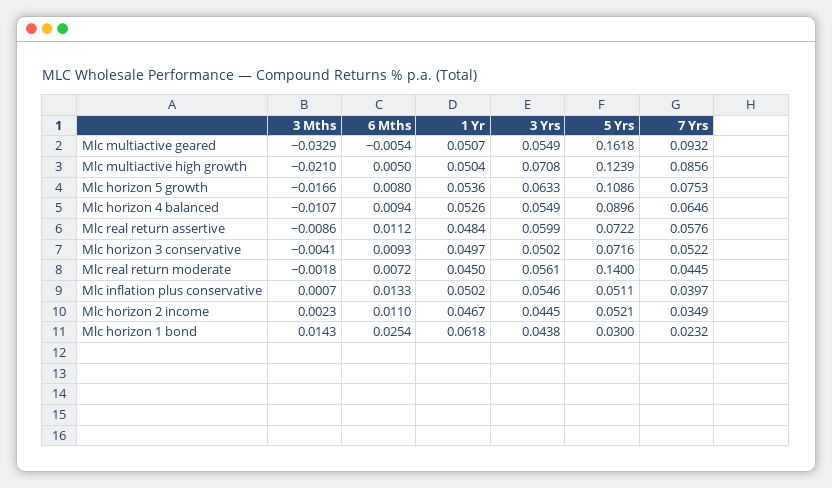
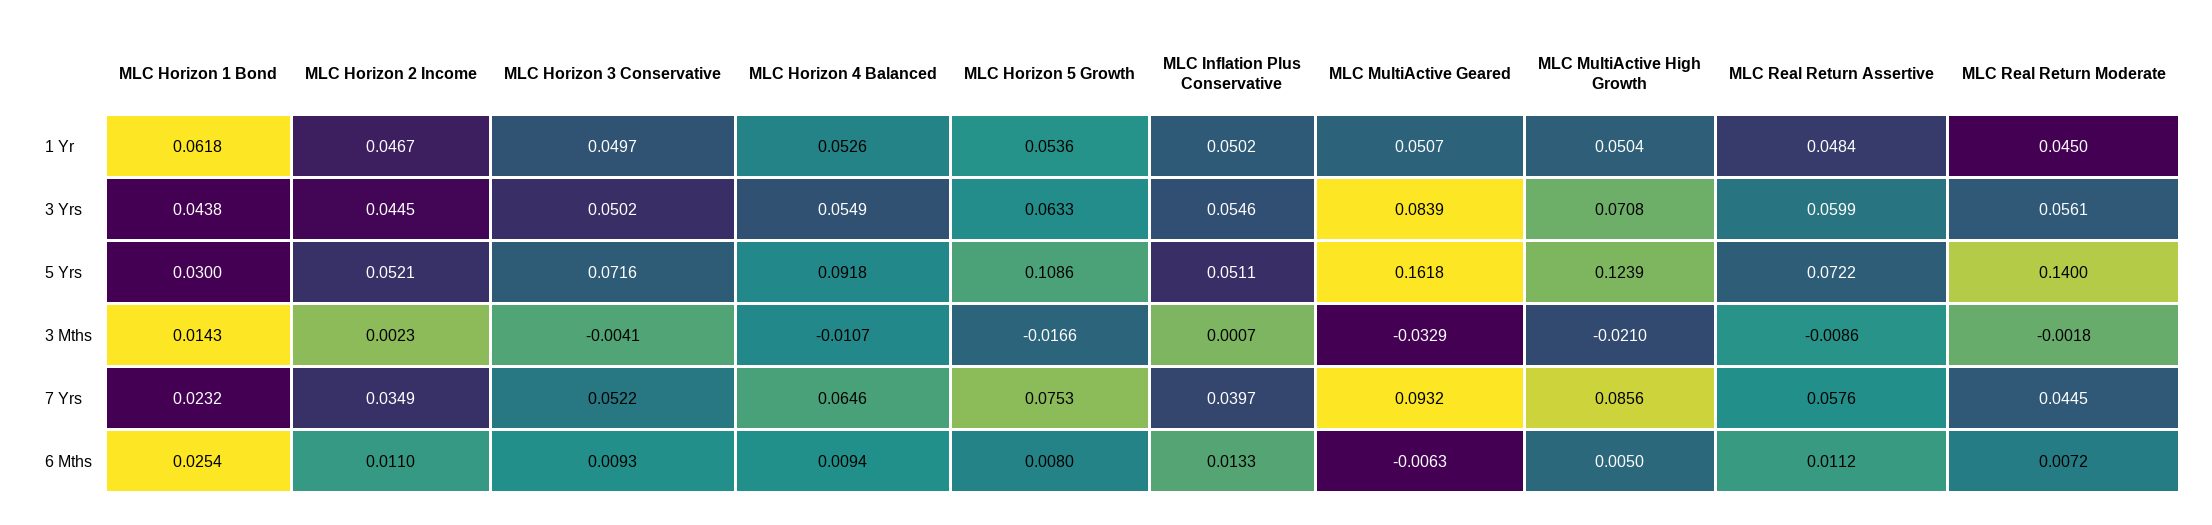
  {
    "3 Mths": {
      "Mlc multiactive geared": -0.0329,
      "Mlc multiactive high growth": -0.021,
      "Mlc horizon 5 growth": -0.0166,
      "Mlc horizon 4 balanced": -0.0107,
      "Mlc real return assertive": -0.0086,
      "Mlc horizon 3 conservative": -0.0041,
      "Mlc real return moderate": -0.0018,
      "Mlc inflation plus conservative": 0.0007,
      "Mlc horizon 2 income": 0.0023,
      "Mlc horizon 1 bond": 0.0143
    },
    "6 Mths": {
-     "Mlc multiactive geared": -0.0054,
+     "Mlc multiactive geared": -0.0063,
      "Mlc multiactive high growth": 0.005,
      "Mlc horizon 5 growth": 0.008,
      "Mlc horizon 4 balanced": 0.0094,
      "Mlc real return assertive": 0.0112,
      "Mlc horizon 3 conservative": 0.0093,
      "Mlc real return moderate": 0.0072,
      "Mlc inflation plus conservative": 0.0133,
      "Mlc horizon 2 income": 0.011,
      "Mlc horizon 1 bond": 0.0254
    },
    "1 Yr": {
      "Mlc multiactive geared": 0.0507,
      "Mlc multiactive high growth": 0.0504,
      "Mlc horizon 5 growth": 0.0536,
      "Mlc horizon 4 balanced": 0.0526,
      "Mlc real return assertive": 0.0484,
      "Mlc horizon 3 conservative": 0.0497,
      "Mlc real return moderate": 0.045,
      "Mlc inflation plus conservative": 0.0502,
      "Mlc horizon 2 income": 0.0467,
      "Mlc horizon 1 bond": 0.0618
    },
    "3 Yrs": {
-     "Mlc multiactive geared": 0.0549,
+     "Mlc multiactive geared": 0.0839,
      "Mlc multiactive high growth": 0.0708,
      "Mlc horizon 5 growth": 0.0633,
      "Mlc horizon 4 balanced": 0.0549,
      "Mlc real return assertive": 0.0599,
      "Mlc horizon 3 conservative": 0.0502,
      "Mlc real return moderate": 0.0561,
      "Mlc inflation plus conservative": 0.0546,
      "Mlc horizon 2 income": 0.0445,
      "Mlc horizon 1 bond": 0.0438
    },
    "5 Yrs": {
      "Mlc multiactive geared": 0.1618,
      "Mlc multiactive high growth": 0.1239,
      "Mlc horizon 5 growth": 0.1086,
-     "Mlc horizon 4 balanced": 0.0896,
+     "Mlc horizon 4 balanced": 0.0918,
      "Mlc real return assertive": 0.0722,
      "Mlc horizon 3 conservative": 0.0716,
      "Mlc real return moderate": 0.14,
      "Mlc inflation plus conservative": 0.0511,
      "Mlc horizon 2 income": 0.0521,
      "Mlc horizon 1 bond": 0.03
    },
    "7 Yrs": {
      "Mlc multiactive geared": 0.0932,
      "Mlc multiactive high growth": 0.0856,
      "Mlc horizon 5 growth": 0.0753,
      "Mlc horizon 4 balanced": 0.0646,
      "Mlc real return assertive": 0.0576,
      "Mlc horizon 3 conservative": 0.0522,
      "Mlc real return moderate": 0.0445,
      "Mlc inflation plus conservative": 0.0397,
      "Mlc horizon 2 income": 0.0349,
      "Mlc horizon 1 bond": 0.0232
    }
  }

